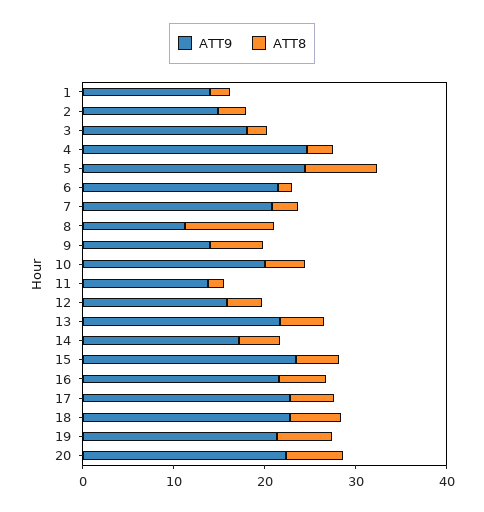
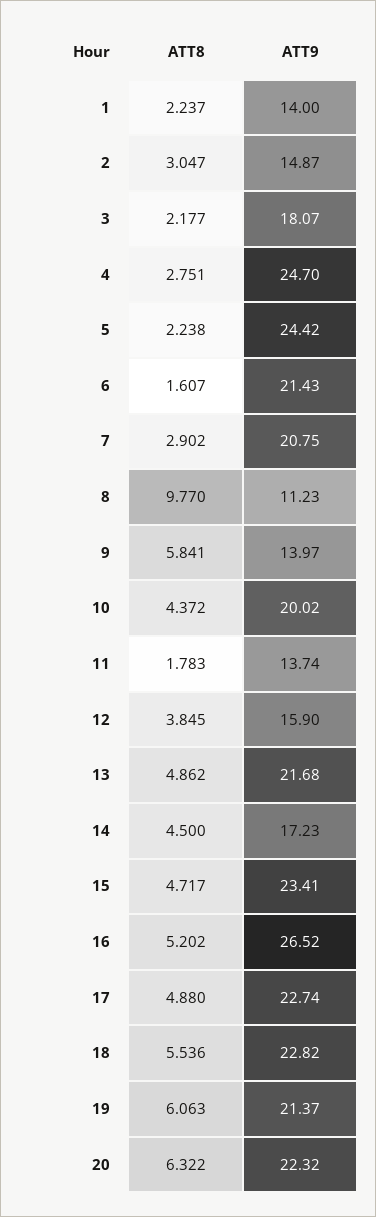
  {
    "ATT9": {
      "1": 14,
      "2": 14.87,
      "3": 18.07,
      "4": 24.7,
      "5": 24.42,
      "6": 21.43,
      "7": 20.75,
      "8": 11.23,
      "9": 13.97,
      "10": 20.02,
      "11": 13.74,
      "12": 15.9,
      "13": 21.68,
      "14": 17.23,
      "15": 23.41,
-     "16": 22,
+     "16": 26.52,
      "17": 22.74,
      "18": 22.82,
      "19": 21.37,
      "20": 22.32
    },
    "ATT8": {
      "1": 2.237,
      "2": 3.047,
      "3": 2.177,
      "4": 2.751,
-     "5": 8,
+     "5": 2.238,
      "6": 1.607,
      "7": 2.902,
      "8": 9.77,
      "9": 5.841,
      "10": 4.372,
      "11": 1.783,
      "12": 3.845,
      "13": 4.862,
      "14": 4.5,
      "15": 4.717,
      "16": 5.202,
      "17": 4.88,
      "18": 5.536,
      "19": 6.063,
      "20": 6.322
    }
  }

